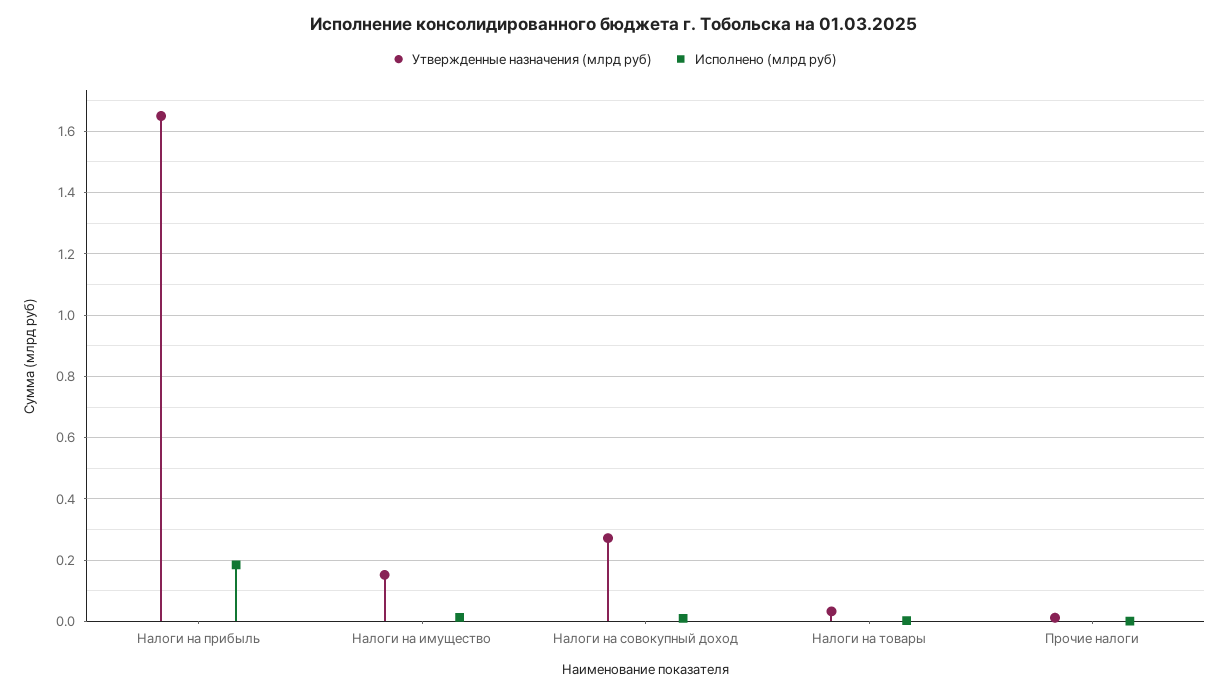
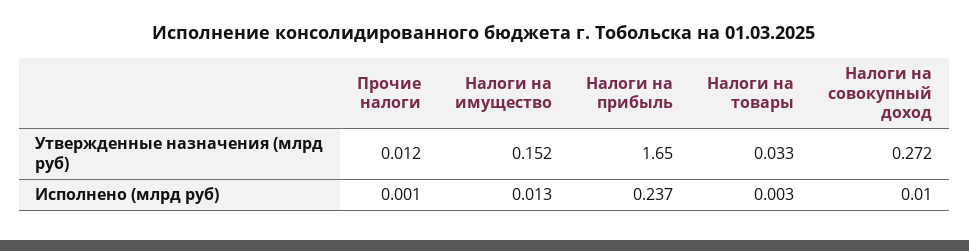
  {
    "Утвержденные назначения (млрд руб)": {
      "Налоги на прибыль": 1.65,
      "Налоги на имущество": 0.152,
      "Налоги на совокупный доход": 0.272,
      "Налоги на товары": 0.033,
      "Прочие налоги": 0.012
    },
    "Исполнено (млрд руб)": {
-     "Налоги на прибыль": 0.18,
+     "Налоги на прибыль": 0.237,
      "Налоги на имущество": 0.013,
      "Налоги на совокупный доход": 0.01,
      "Налоги на товары": 0.003,
      "Прочие налоги": 0.001
    }
  }

